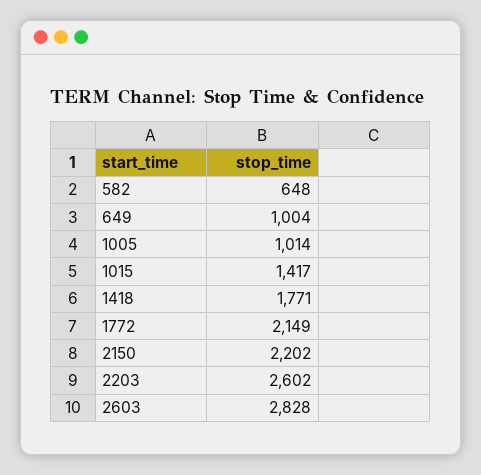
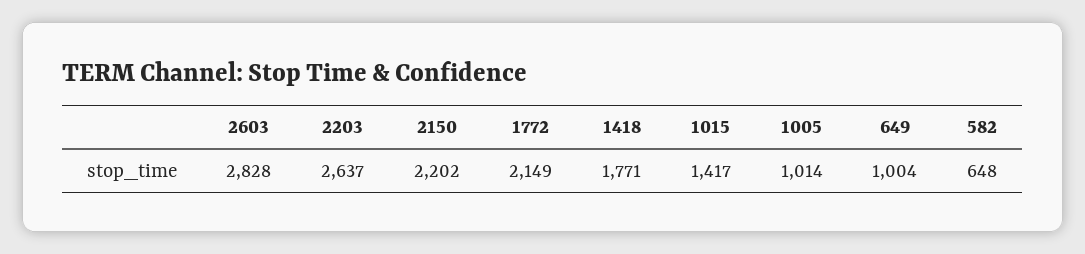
  {
    "582": 648,
    "649": 1004,
    "1005": 1014,
    "1015": 1417,
    "1418": 1771,
    "1772": 2149,
    "2150": 2202,
-   "2203": 2602,
+   "2203": 2637,
    "2603": 2828
  }

